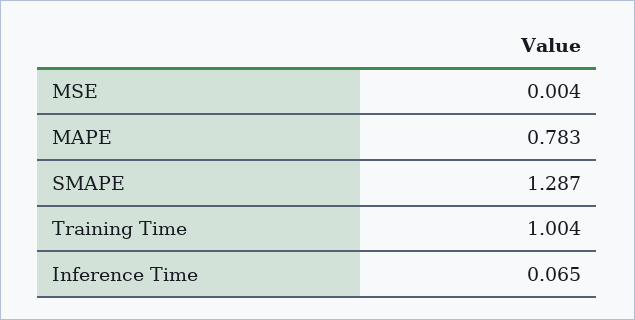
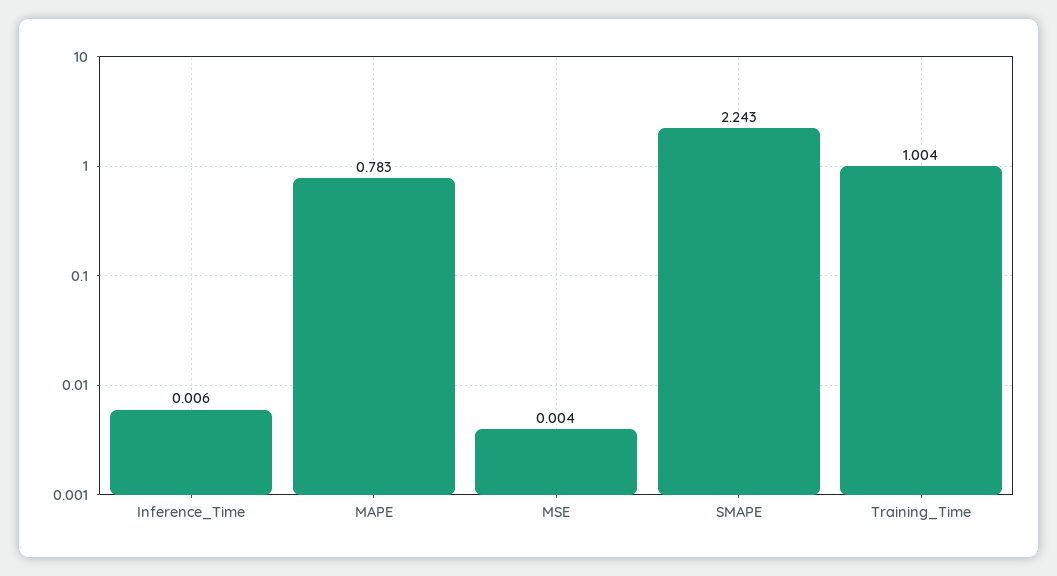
  {
    "MSE": 0.004,
    "MAPE": 0.783,
-   "SMAPE": 1.287,
+   "SMAPE": 2.243,
    "Training Time": 1.004,
-   "Inference Time": 0.065
+   "Inference Time": 0.006
  }

